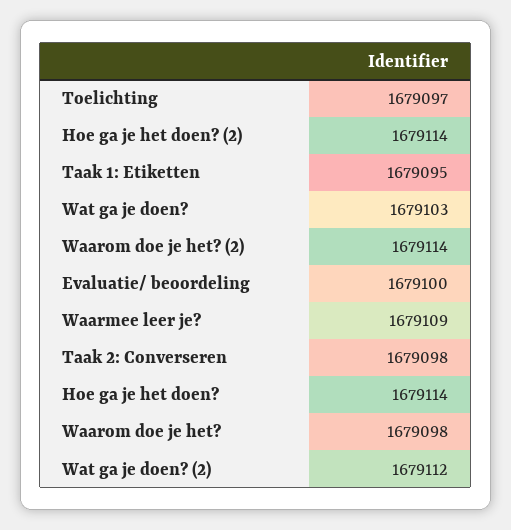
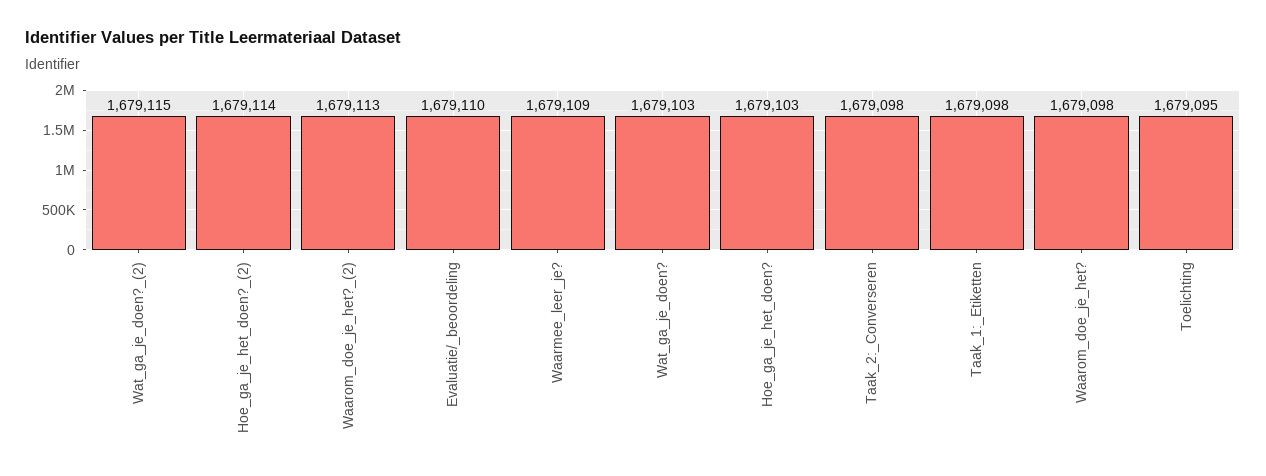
  {
-   "Toelichting": 1679097,
+   "Toelichting": 1679095,
    "Hoe ga je het doen? (2)": 1679114,
-   "Taak 1: Etiketten": 1679095,
+   "Taak 1: Etiketten": 1679098,
    "Wat ga je doen?": 1679103,
-   "Waarom doe je het? (2)": 1679114,
+   "Waarom doe je het? (2)": 1679113,
-   "Evaluatie/ beoordeling": 1679100,
+   "Evaluatie/ beoordeling": 1679110,
    "Waarmee leer je?": 1679109,
    "Taak 2: Converseren": 1679098,
-   "Hoe ga je het doen?": 1679114,
+   "Hoe ga je het doen?": 1679103,
    "Waarom doe je het?": 1679098,
-   "Wat ga je doen? (2)": 1679112
+   "Wat ga je doen? (2)": 1679115
  }

